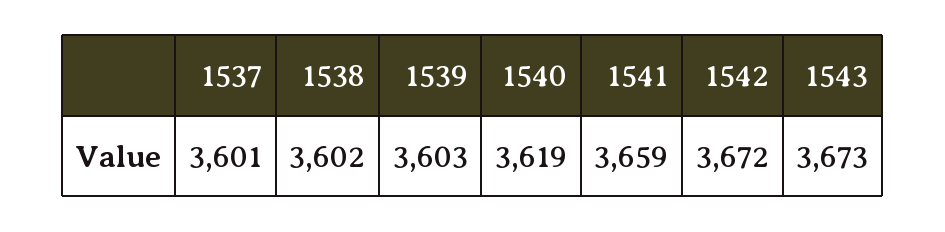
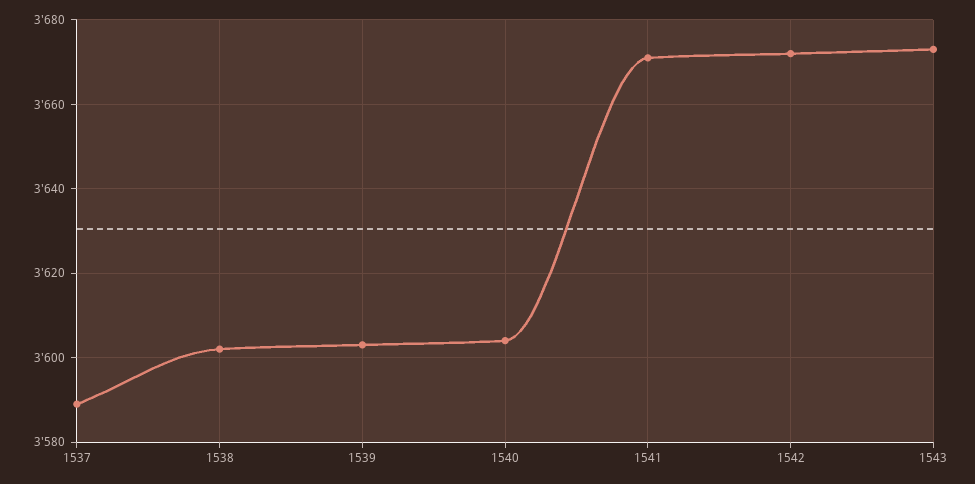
  {
-   "1537": 3601,
+   "1537": 3590,
    "1538": 3602,
    "1539": 3603,
-   "1540": 3619,
+   "1540": 3605,
-   "1541": 3659,
+   "1541": 3670,
    "1542": 3672,
    "1543": 3673
  }

